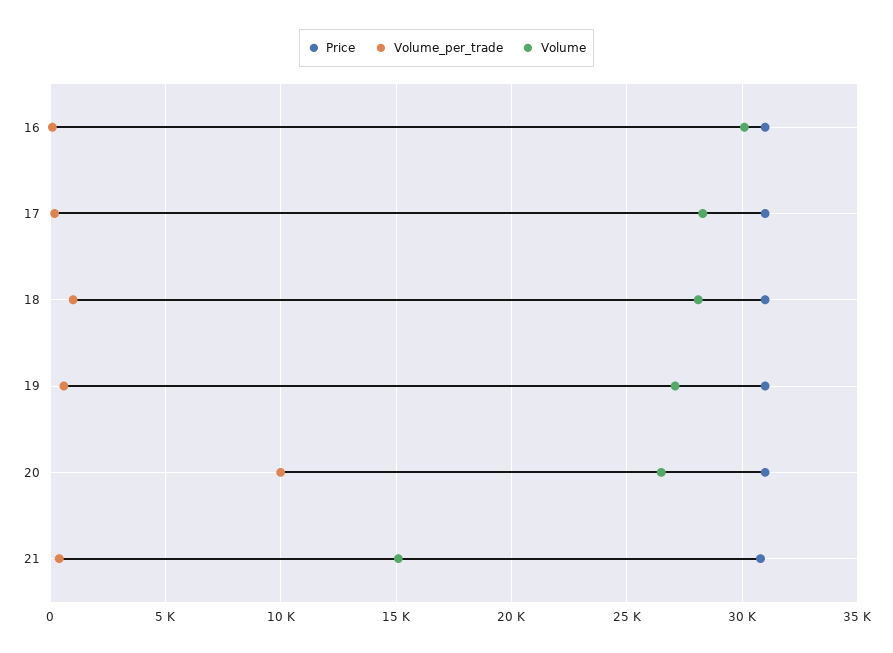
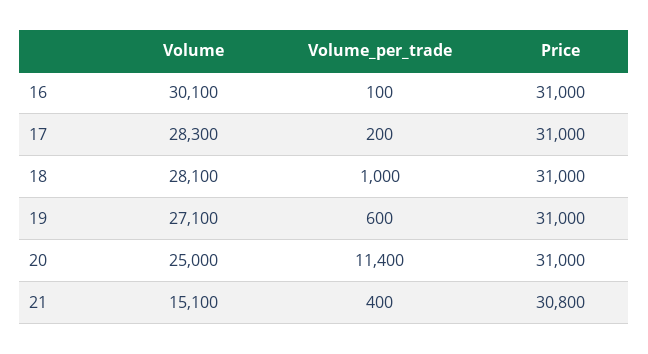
  {
    "Price": {
      "16": 31000,
      "17": 31000,
      "18": 31000,
      "19": 31000,
      "20": 31000,
      "21": 30800
    },
    "Volume_per_trade": {
      "16": 100,
      "17": 200,
      "18": 1000,
      "19": 600,
-     "20": 10000,
+     "20": 11400,
      "21": 400
    },
    "Volume": {
      "16": 30100,
      "17": 28300,
      "18": 28100,
      "19": 27100,
-     "20": 26500,
+     "20": 25000,
      "21": 15100
    }
  }

